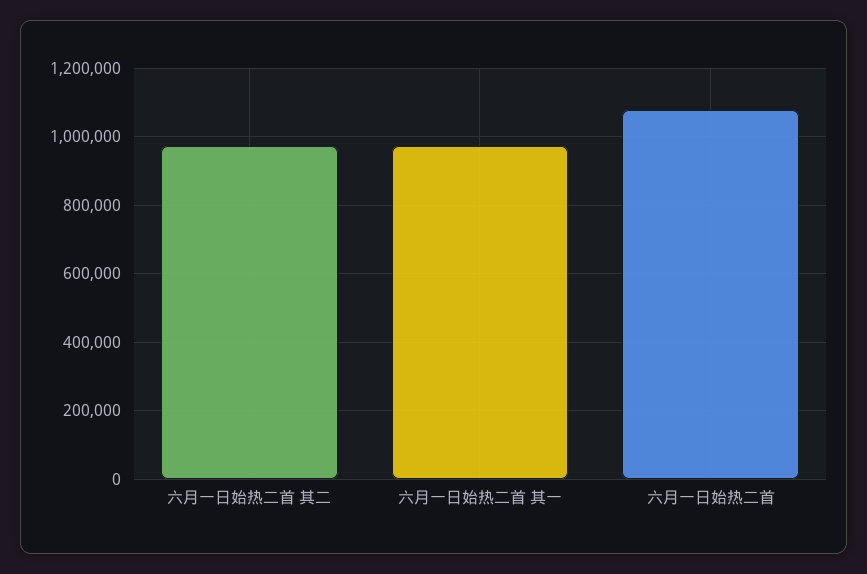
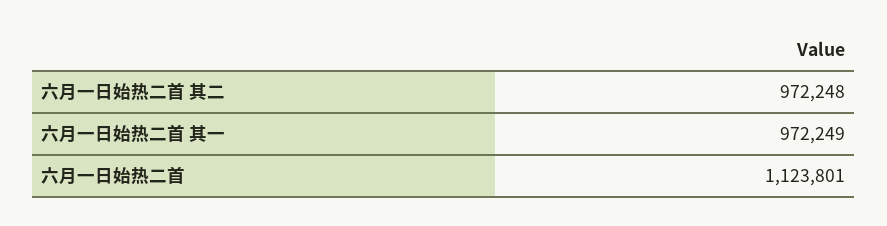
  {
    "六月一日始热二首 其二": 972248,
    "六月一日始热二首 其一": 972249,
-   "六月一日始热二首": 1080000
+   "六月一日始热二首": 1123801
  }

